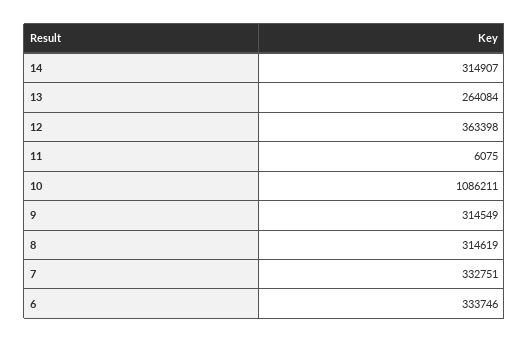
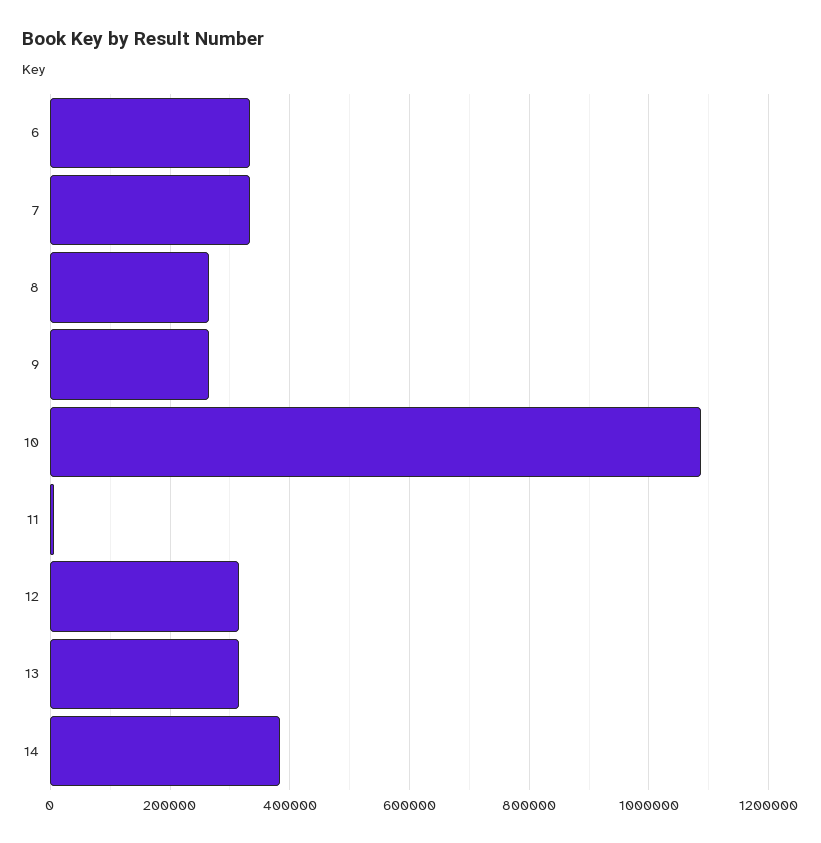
  {
-   "14": 314907,
+   "14": 380000,
-   "13": 264084,
+   "13": 320000,
-   "12": 363398,
+   "12": 320000,
    "11": 6075,
    "10": 1086211,
-   "9": 314549,
+   "9": 260000,
-   "8": 314619,
+   "8": 260000,
    "7": 332751,
    "6": 333746
  }

